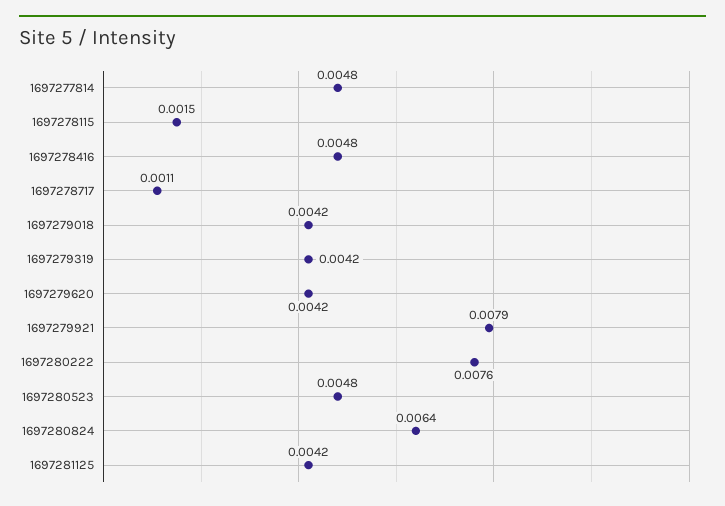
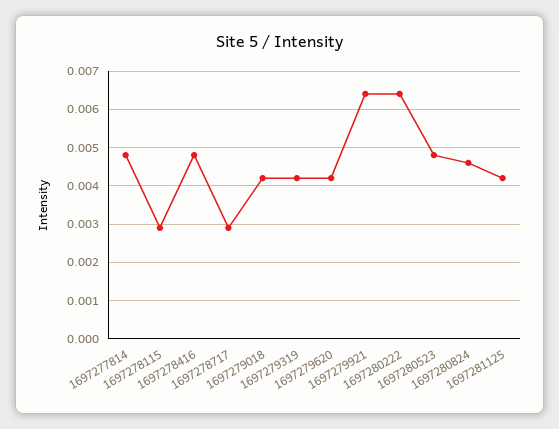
  {
    "1697277814": 0.0048,
-   "1697278115": 0.0015,
+   "1697278115": 0.003,
    "1697278416": 0.0048,
-   "1697278717": 0.0011,
+   "1697278717": 0.003,
    "1697279018": 0.0042,
    "1697279319": 0.0042,
    "1697279620": 0.0042,
-   "1697279921": 0.0079,
+   "1697279921": 0.0065,
-   "1697280222": 0.0076,
+   "1697280222": 0.0065,
    "1697280523": 0.0048,
-   "1697280824": 0.0064,
+   "1697280824": 0.0045,
    "1697281125": 0.0042
  }

